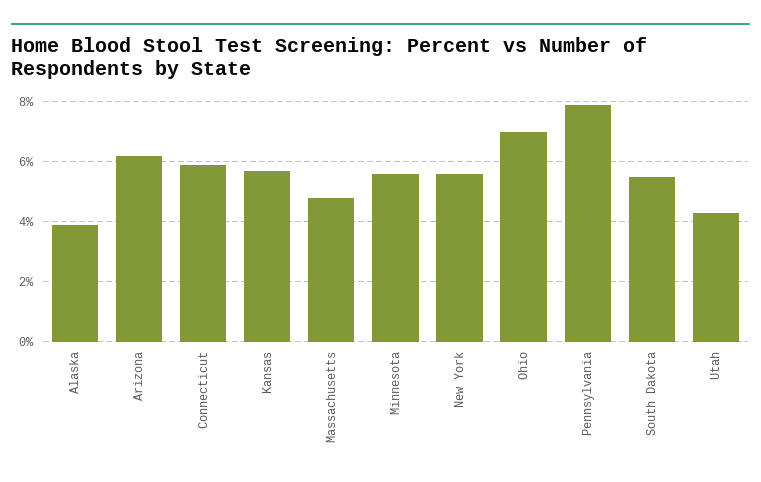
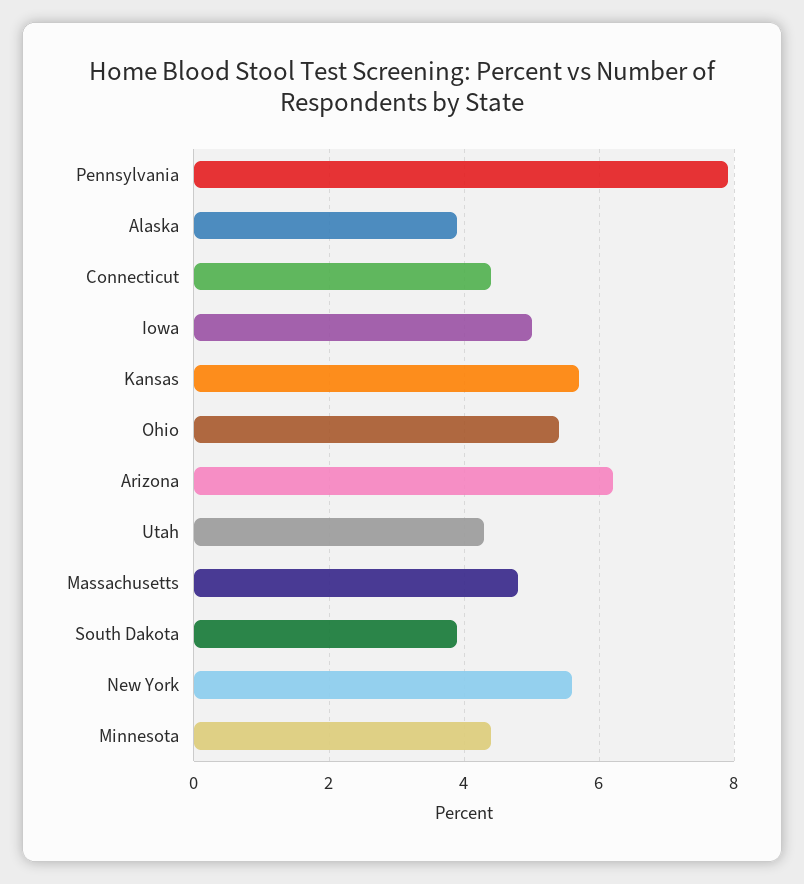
  {
    "Alaska": 4,
    "Arizona": 6,
-   "Connecticut": 6,
+   "Connecticut": 4.5,
    "Kansas": 5.5,
    "Massachusetts": 5,
-   "Minnesota": 5.5,
+   "Minnesota": 4.5,
    "New York": 5.5,
-   "Ohio": 7,
+   "Ohio": 5.5,
    "Pennsylvania": 8,
-   "South Dakota": 5.5,
+   "South Dakota": 4,
-   "Utah": 4.5
+   "Utah": 4.5,
+   "Iowa": 5
  }

